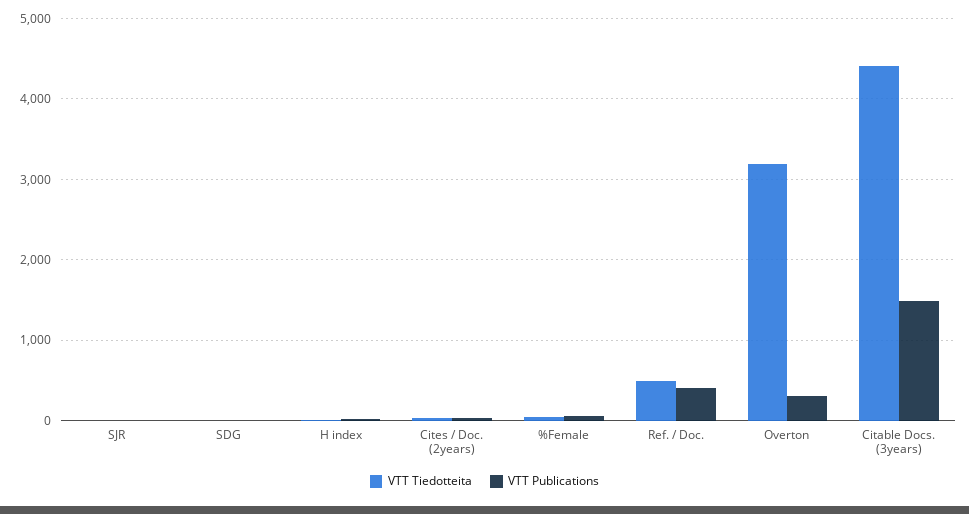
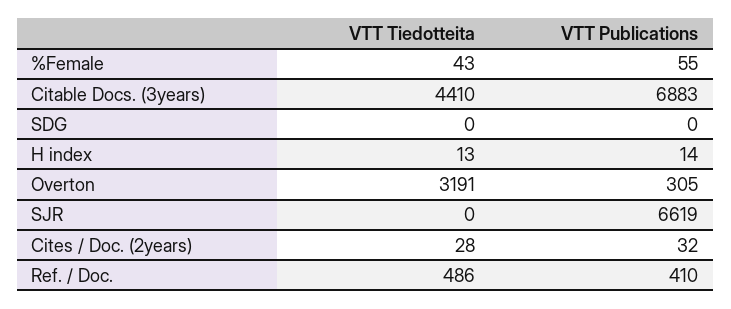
  {
    "VTT Tiedotteita": {
      "SJR": 0,
      "SDG": 0,
      "H index": 13,
      "Cites / Doc. (2years)": 28,
      "%Female": 43,
      "Ref. / Doc.": 486,
      "Overton": 3191,
      "Citable Docs. (3years)": 4410
    },
    "VTT Publications": {
-     "SJR": 0,
+     "SJR": 6619,
      "SDG": 0,
      "H index": 14,
      "Cites / Doc. (2years)": 32,
      "%Female": 55,
      "Ref. / Doc.": 410,
      "Overton": 305,
-     "Citable Docs. (3years)": 1500
+     "Citable Docs. (3years)": 6883
    }
  }

